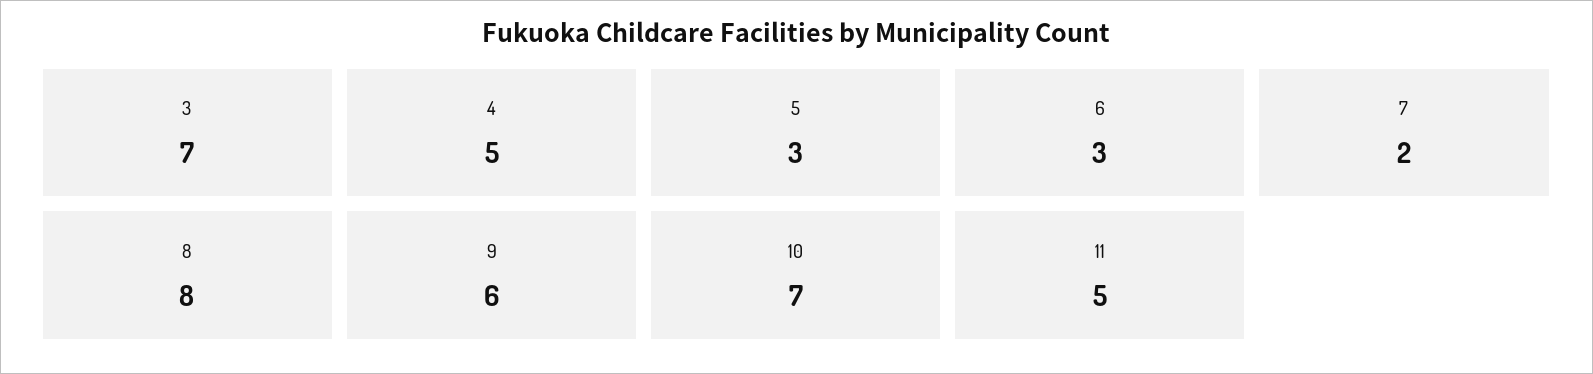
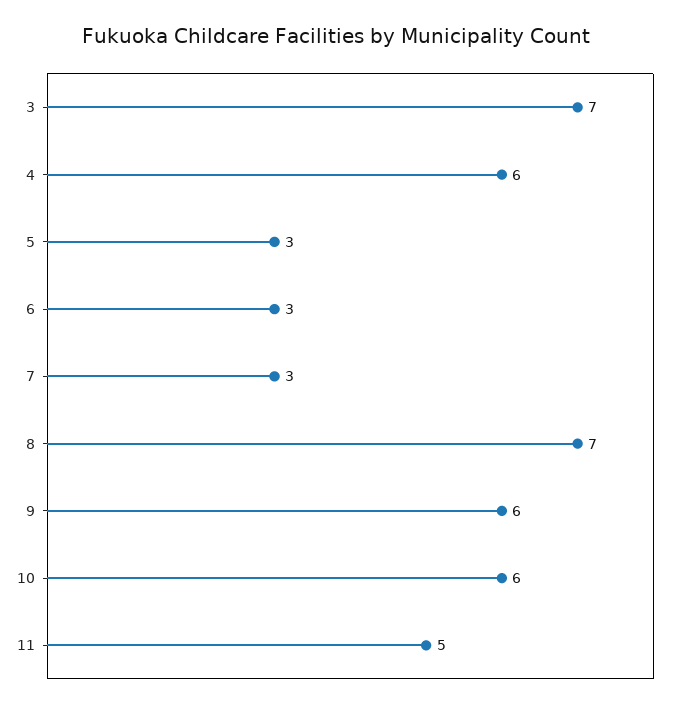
  {
    "3": 7,
-   "4": 5,
+   "4": 6,
    "5": 3,
    "6": 3,
-   "7": 2,
+   "7": 3,
-   "8": 8,
+   "8": 7,
    "9": 6,
-   "10": 7,
+   "10": 6,
    "11": 5
  }

